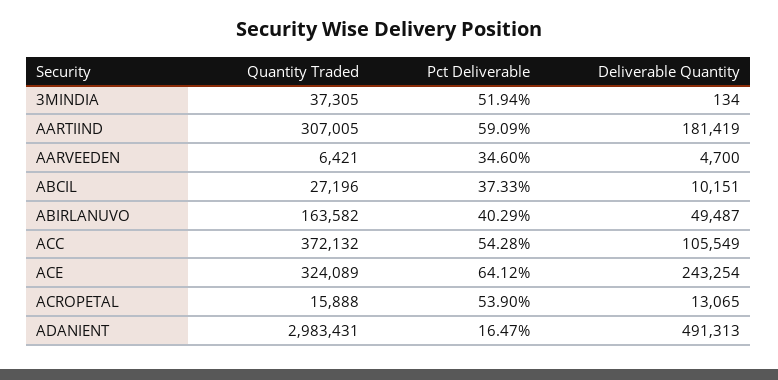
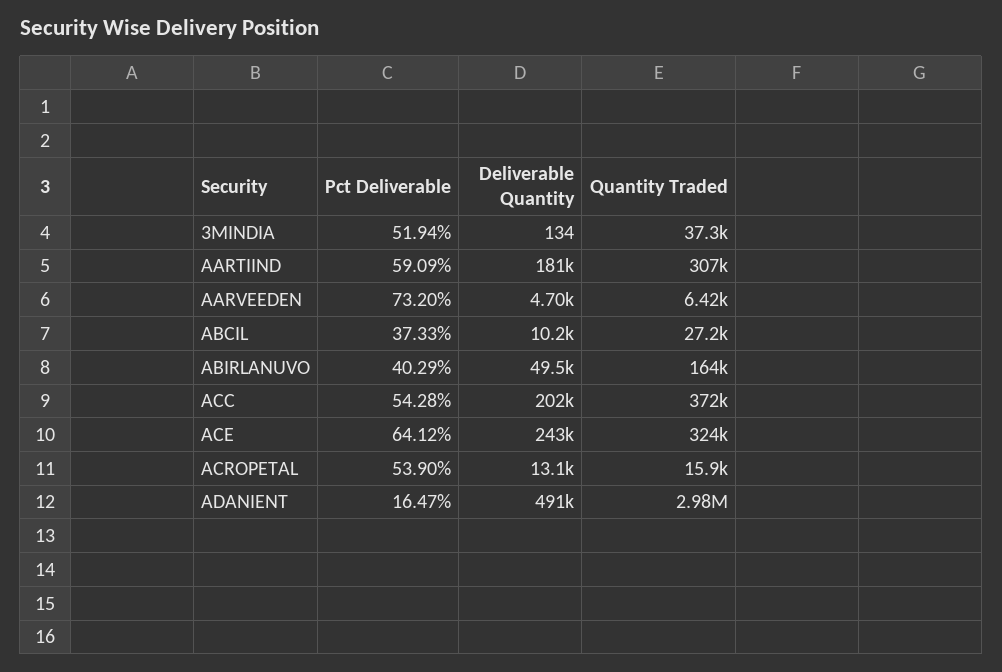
  {
    "Quantity Traded": {
      "3MINDIA": 37305,
      "AARTIIND": 307005,
      "AARVEEDEN": 6421,
      "ABCIL": 27196,
      "ABIRLANUVO": 163582,
      "ACC": 372132,
      "ACE": 324089,
      "ACROPETAL": 15888,
      "ADANIENT": 2983431
    },
    "Pct Deliverable": {
      "3MINDIA": 51.94,
      "AARTIIND": 59.09,
-     "AARVEEDEN": 34.6,
+     "AARVEEDEN": 73.2,
      "ABCIL": 37.33,
      "ABIRLANUVO": 40.29,
      "ACC": 54.28,
      "ACE": 64.12,
      "ACROPETAL": 53.9,
      "ADANIENT": 16.47
    },
    "Deliverable Quantity": {
      "3MINDIA": 134,
      "AARTIIND": 181419,
      "AARVEEDEN": 4700,
      "ABCIL": 10151,
      "ABIRLANUVO": 49487,
-     "ACC": 105549,
+     "ACC": 202000,
      "ACE": 243254,
      "ACROPETAL": 13065,
      "ADANIENT": 491313
    }
  }

